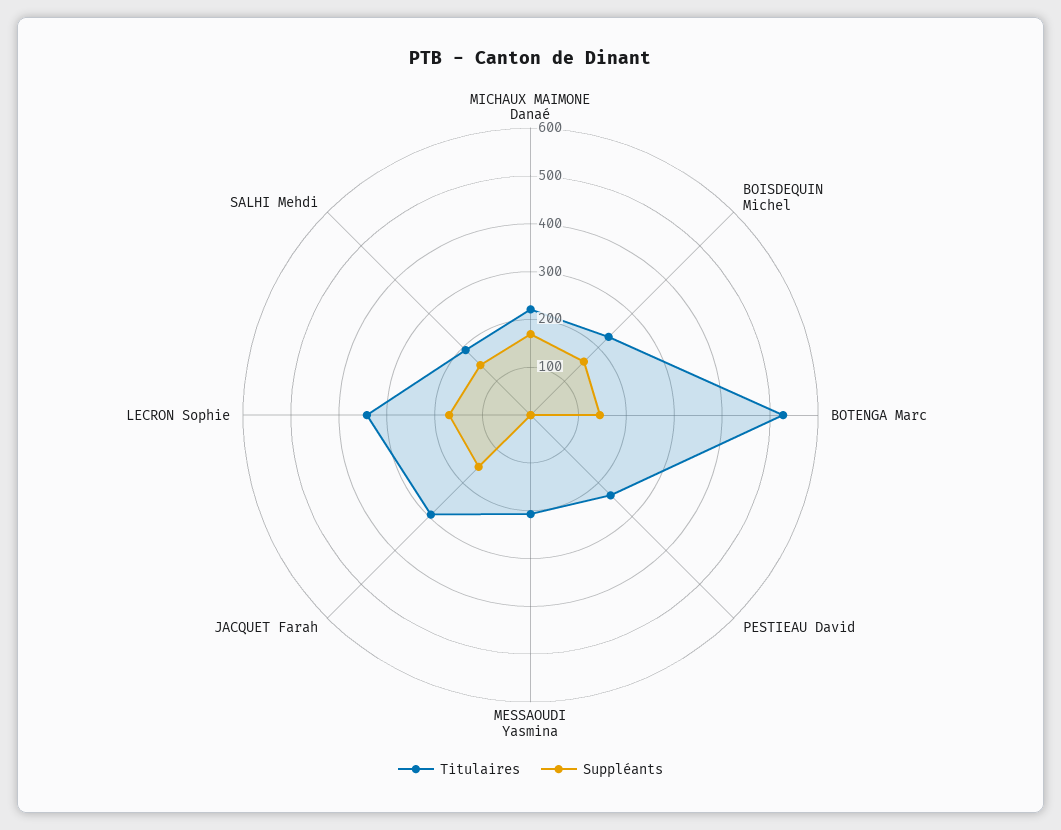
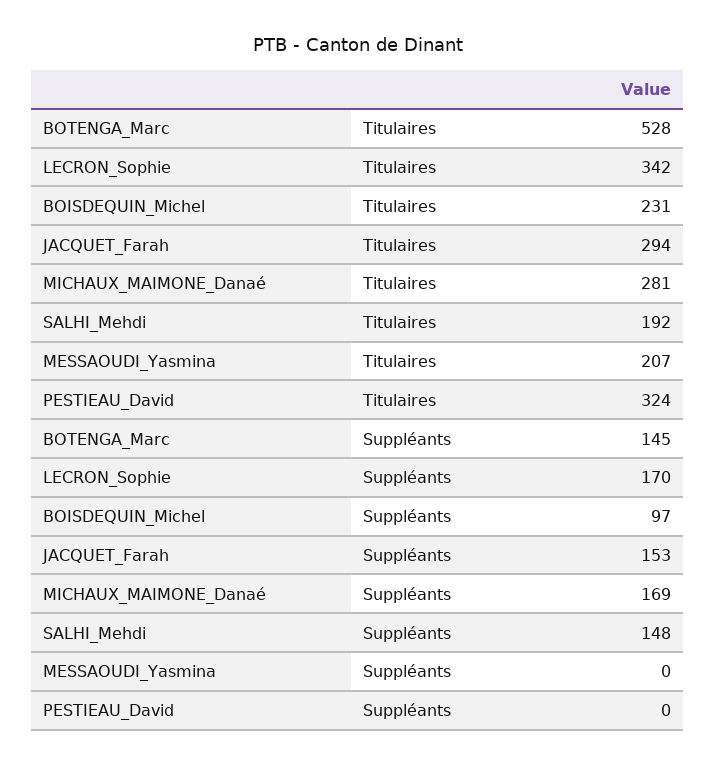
  {
    "Titulaires": {
-     "MICHAUX MAIMONE Danaé": 220,
+     "MICHAUX MAIMONE Danaé": 281,
      "BOISDEQUIN Michel": 231,
      "BOTENGA Marc": 528,
-     "PESTIEAU David": 240,
+     "PESTIEAU David": 324,
      "MESSAOUDI Yasmina": 207,
      "JACQUET Farah": 294,
      "LECRON Sophie": 342,
      "SALHI Mehdi": 192
    },
    "Suppléants": {
      "MICHAUX MAIMONE Danaé": 169,
-     "BOISDEQUIN Michel": 160,
+     "BOISDEQUIN Michel": 97,
      "BOTENGA Marc": 145,
      "PESTIEAU David": 0,
      "MESSAOUDI Yasmina": 0,
      "JACQUET Farah": 153,
      "LECRON Sophie": 170,
      "SALHI Mehdi": 148
    }
  }

